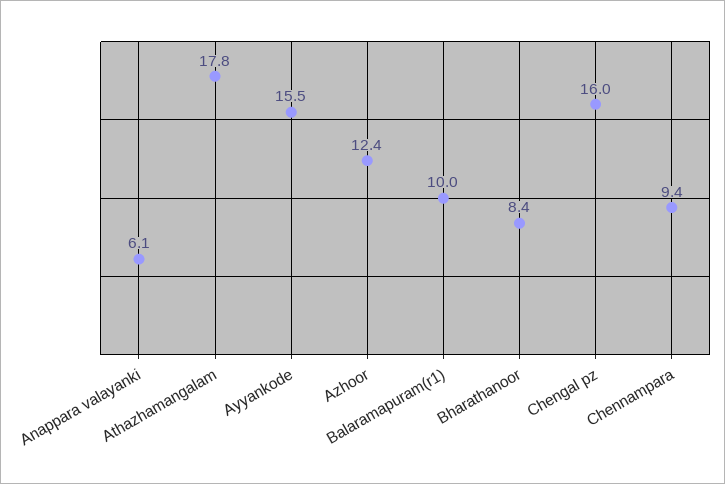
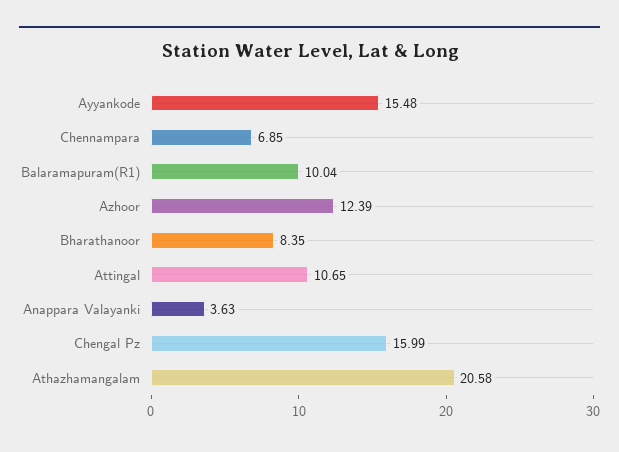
  {
-   "Anappara valayanki": 6.1,
+   "Anappara valayanki": 3.63,
-   "Athazhamangalam": 17.8,
+   "Athazhamangalam": 20.58,
    "Ayyankode": 15.48,
    "Azhoor": 12.39,
    "Balaramapuram(r1)": 10.04,
    "Bharathanoor": 8.35,
    "Chengal pz": 15.99,
-   "Chennampara": 9.4
+   "Chennampara": 6.85,
+   "Attingal": 10.65
  }

